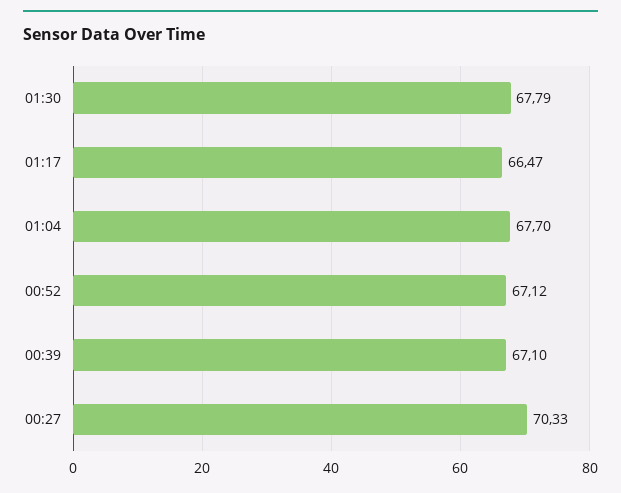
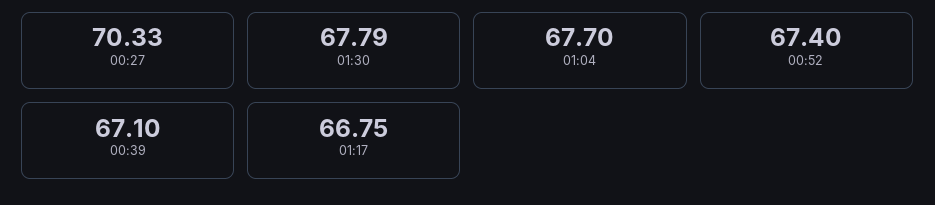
  {
    "01:30": 67.79,
-   "01:17": 66.47,
+   "01:17": 66.75,
    "01:04": 67.7,
-   "00:52": 67.12,
+   "00:52": 67.4,
    "00:39": 67.1,
    "00:27": 70.33
  }

